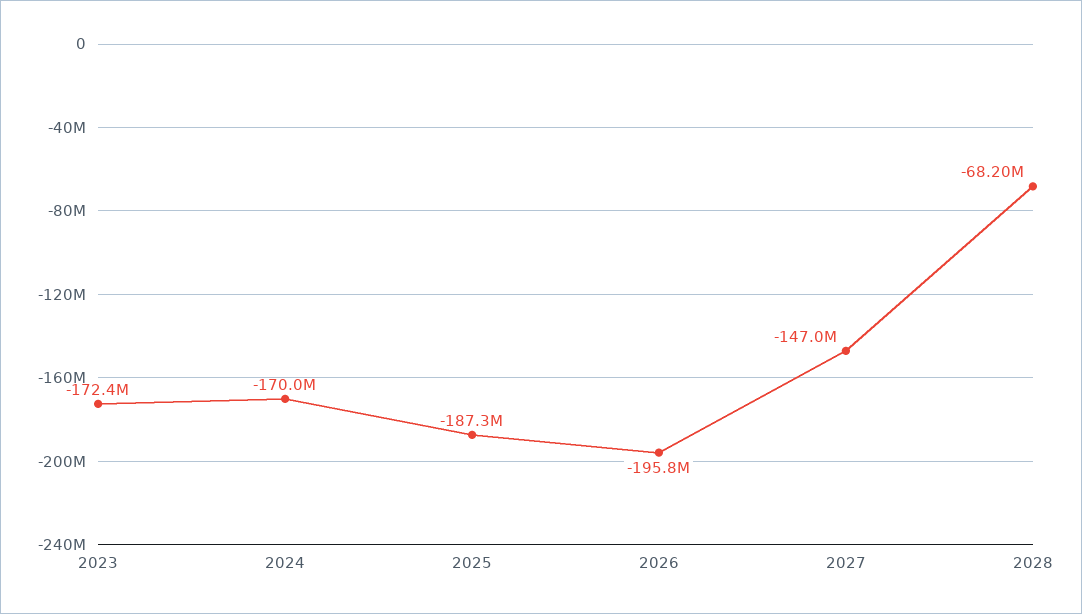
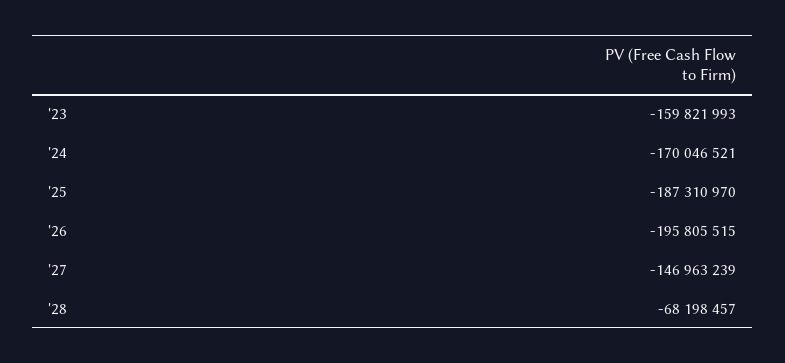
  {
-   "2023": -172400000,
+   "2023": -159821993,
    "2024": -170046521,
    "2025": -187310970,
    "2026": -195805515,
    "2027": -146963239,
    "2028": -68198457
  }

